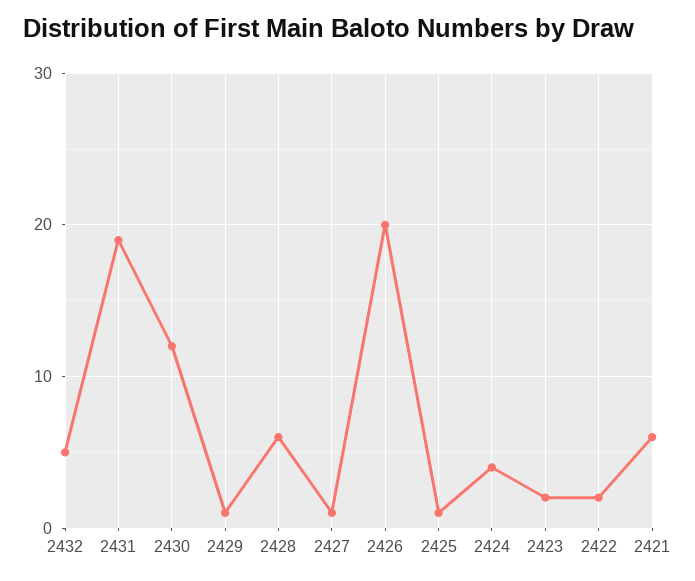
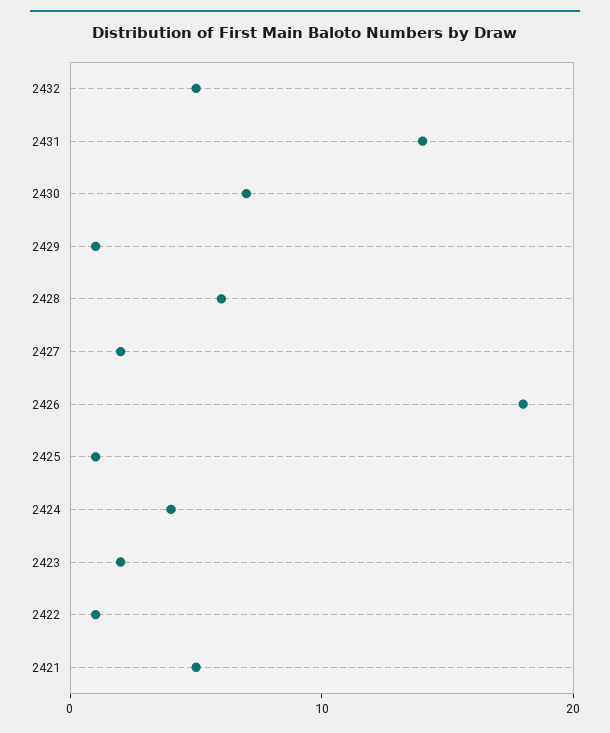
  {
    "2432": 5,
-   "2431": 19,
+   "2431": 14,
-   "2430": 12,
+   "2430": 7,
    "2429": 1,
    "2428": 6,
-   "2427": 1,
+   "2427": 2,
-   "2426": 20,
+   "2426": 18,
    "2425": 1,
    "2424": 4,
    "2423": 2,
-   "2422": 2,
+   "2422": 1,
-   "2421": 6
+   "2421": 5
  }

